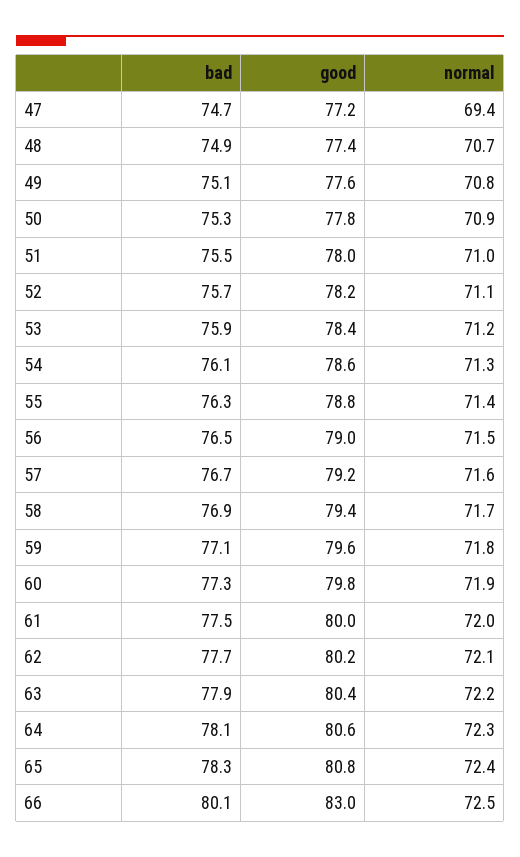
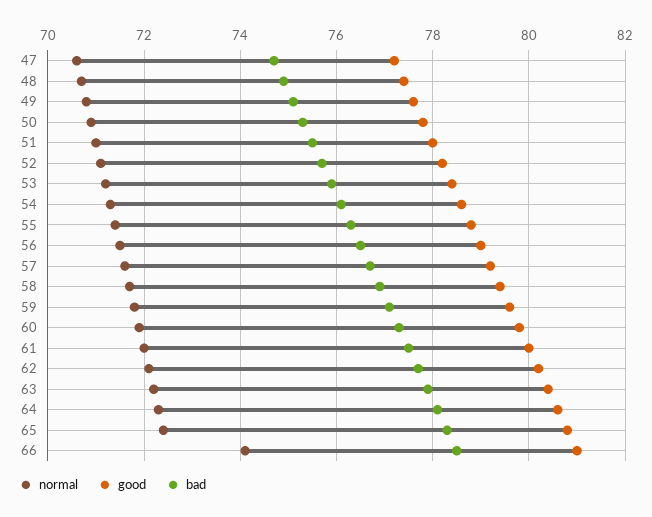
  {
    "bad": {
      "47": 74.7,
      "48": 74.9,
      "49": 75.1,
      "50": 75.3,
      "51": 75.5,
      "52": 75.7,
      "53": 75.9,
      "54": 76.1,
      "55": 76.3,
      "56": 76.5,
      "57": 76.7,
      "58": 76.9,
      "59": 77.1,
      "60": 77.3,
      "61": 77.5,
      "62": 77.7,
      "63": 77.9,
      "64": 78.1,
      "65": 78.3,
-     "66": 80.1
+     "66": 78.5
    },
    "good": {
      "47": 77.2,
      "48": 77.4,
      "49": 77.6,
      "50": 77.8,
      "51": 78,
      "52": 78.2,
      "53": 78.4,
      "54": 78.6,
      "55": 78.8,
      "56": 79,
      "57": 79.2,
      "58": 79.4,
      "59": 79.6,
      "60": 79.8,
      "61": 80,
      "62": 80.2,
      "63": 80.4,
      "64": 80.6,
      "65": 80.8,
-     "66": 83
+     "66": 81
    },
    "normal": {
-     "47": 69.4,
+     "47": 70.5,
      "48": 70.7,
      "49": 70.8,
      "50": 70.9,
      "51": 71,
      "52": 71.1,
      "53": 71.2,
      "54": 71.3,
      "55": 71.4,
      "56": 71.5,
      "57": 71.6,
      "58": 71.7,
      "59": 71.8,
      "60": 71.9,
      "61": 72,
      "62": 72.1,
      "63": 72.2,
      "64": 72.3,
      "65": 72.4,
-     "66": 72.5
+     "66": 74
    }
  }

